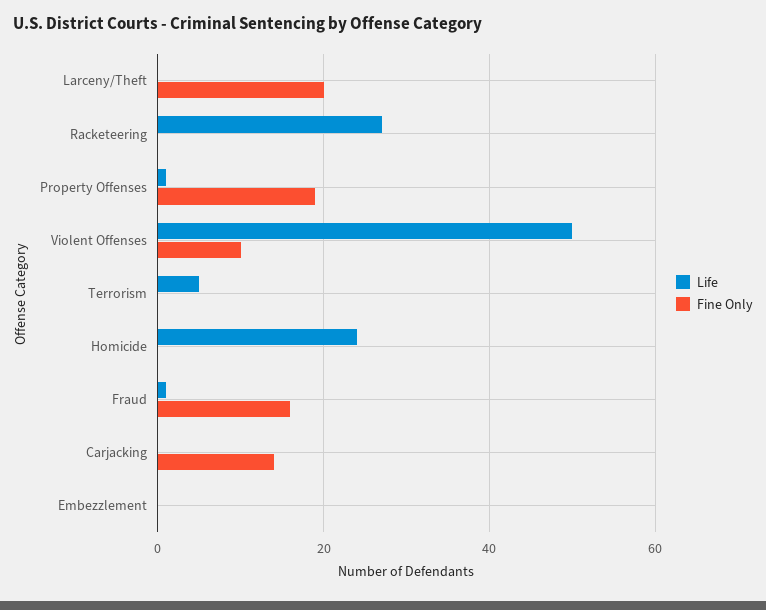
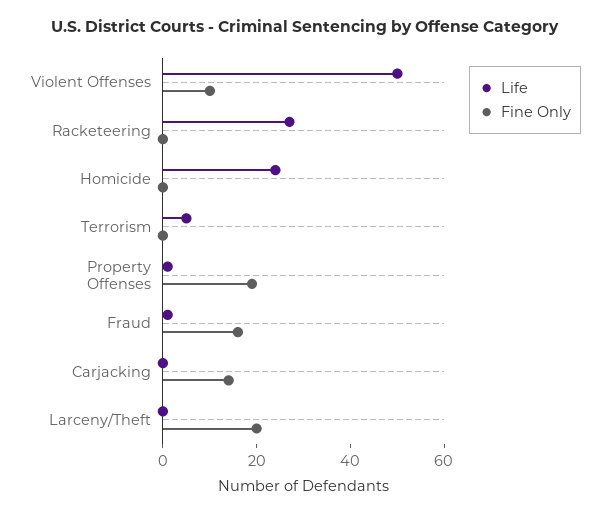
  {
    "Life": {
      "Larceny/Theft": 0,
      "Racketeering": 25,
      "Property Offenses": 0,
      "Violent Offenses": 50,
      "Terrorism": 5,
      "Homicide": 25,
      "Fraud": 0,
-     "Carjacking": 0,
+     "Carjacking": 0
-     "Embezzlement": 0
    },
    "Fine Only": {
      "Larceny/Theft": 20,
      "Racketeering": 0,
      "Property Offenses": 20,
      "Violent Offenses": 10,
      "Terrorism": 0,
      "Homicide": 0,
      "Fraud": 15,
-     "Carjacking": 15,
+     "Carjacking": 15
-     "Embezzlement": 0
    }
  }

